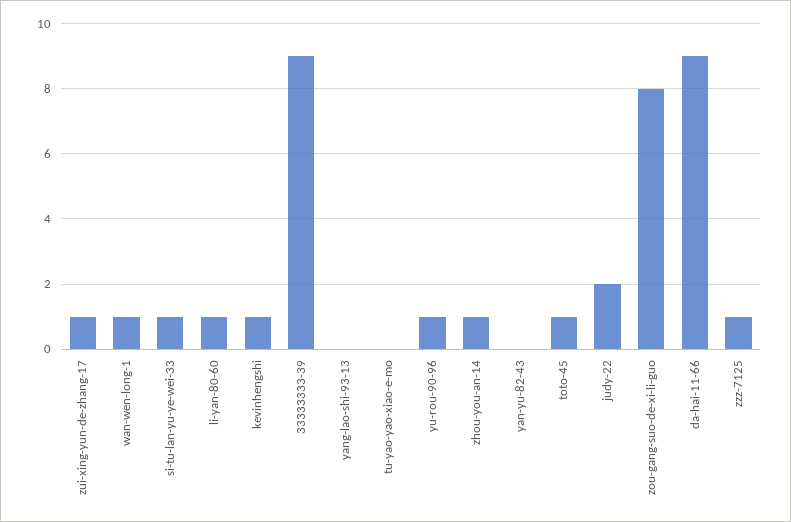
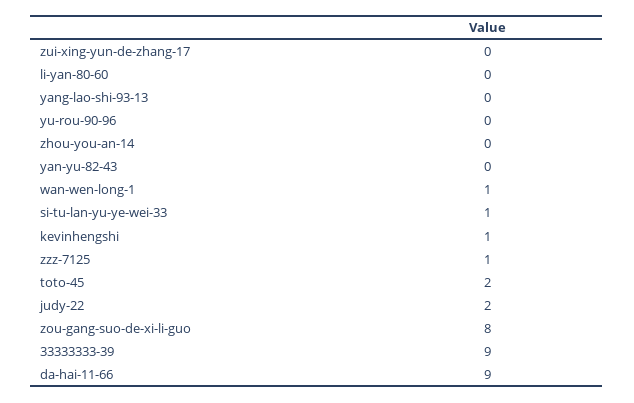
  {
-   "zui-xing-yun-de-zhang-17": 1,
+   "zui-xing-yun-de-zhang-17": 0,
    "wan-wen-long-1": 1,
    "si-tu-lan-yu-ye-wei-33": 1,
-   "li-yan-80-60": 1,
+   "li-yan-80-60": 0,
    "kevinhengshi": 1,
    "33333333-39": 9,
    "yang-lao-shi-93-13": 0,
-   "tu-yao-yao-xiao-e-mo": 0,
-   "yu-rou-90-96": 1,
+   "yu-rou-90-96": 0,
-   "zhou-you-an-14": 1,
+   "zhou-you-an-14": 0,
    "yan-yu-82-43": 0,
-   "toto-45": 1,
+   "toto-45": 2,
    "judy-22": 2,
    "zou-gang-suo-de-xi-li-guo": 8,
    "da-hai-11-66": 9,
    "zzz-7125": 1
  }

